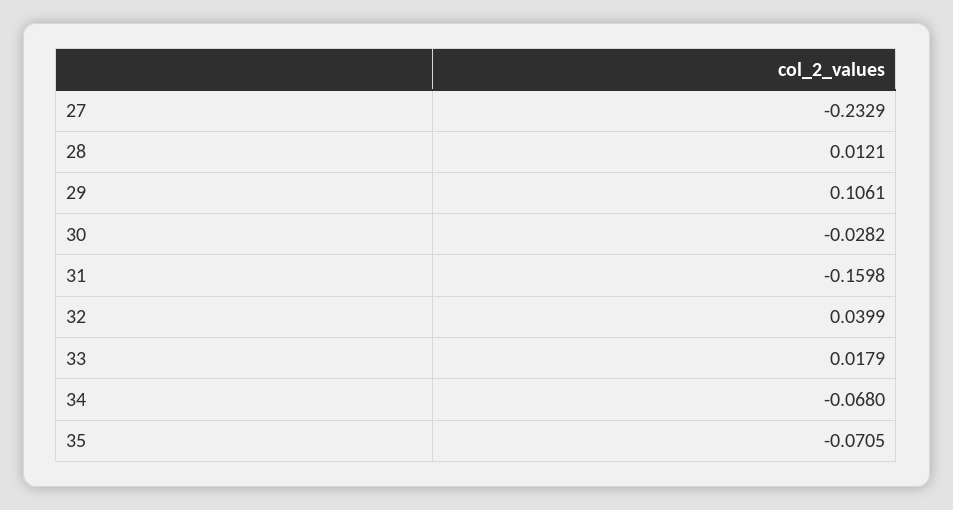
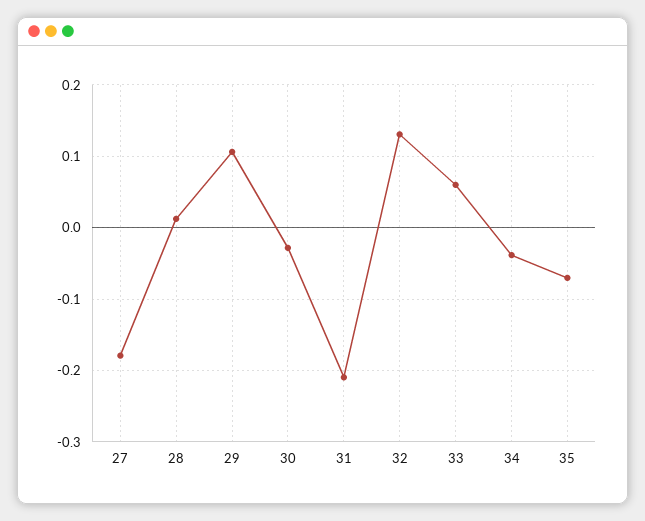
  {
-   "27": -0.2329,
+   "27": -0.18,
    "28": 0.0121,
    "29": 0.1061,
    "30": -0.0282,
-   "31": -0.1598,
+   "31": -0.21,
-   "32": 0.0399,
+   "32": 0.13,
-   "33": 0.0179,
+   "33": 0.06,
-   "34": -0.068,
+   "34": -0.04,
    "35": -0.0705
  }

